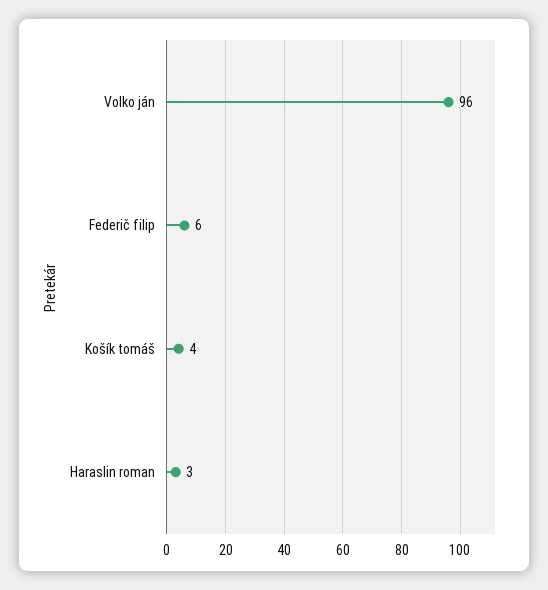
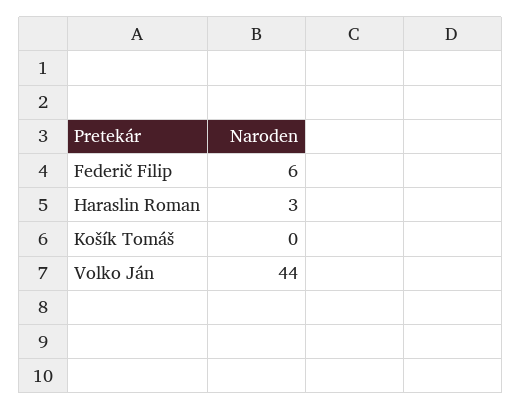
  {
-   "Volko ján": 96,
+   "Volko ján": 44,
    "Federič filip": 6,
-   "Košík tomáš": 4,
+   "Košík tomáš": 0,
    "Haraslin roman": 3
  }

